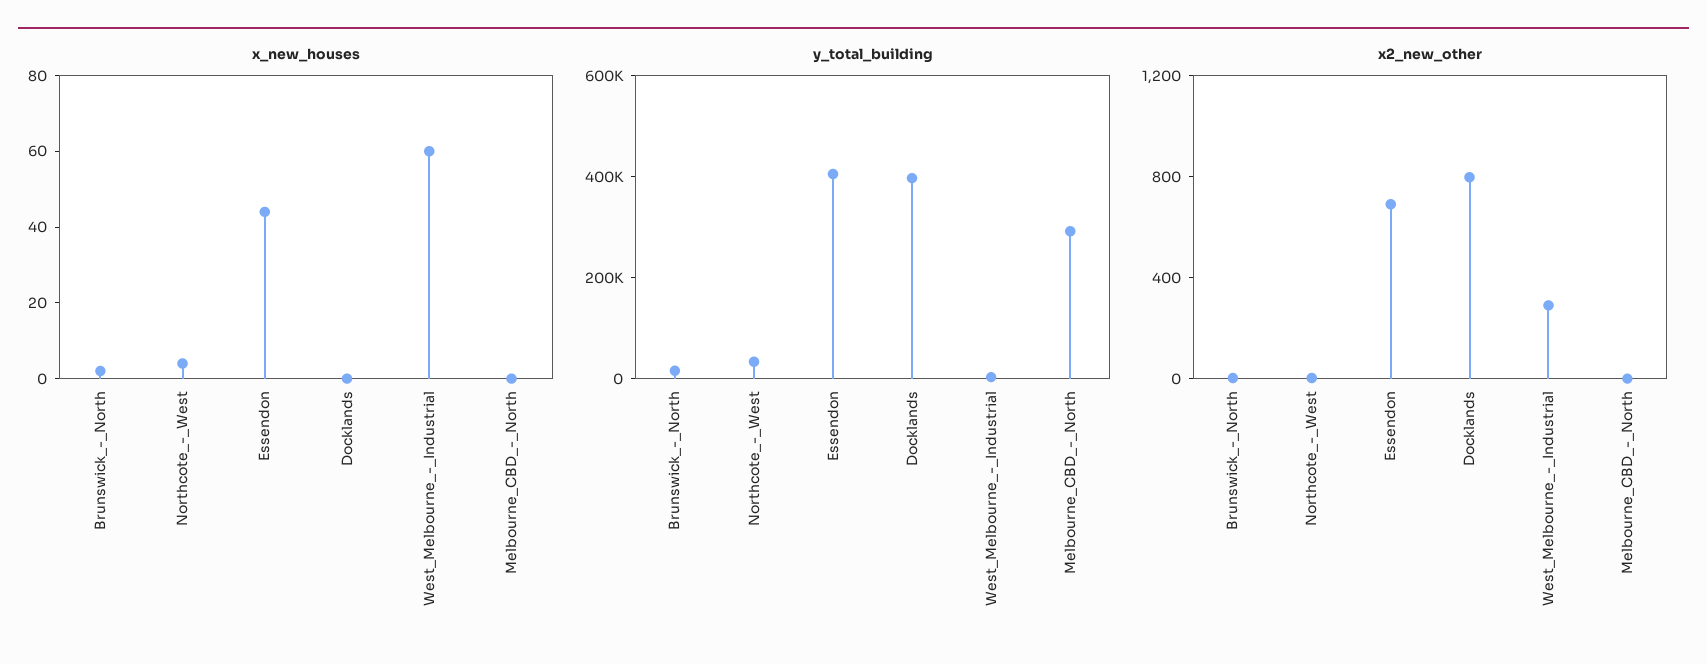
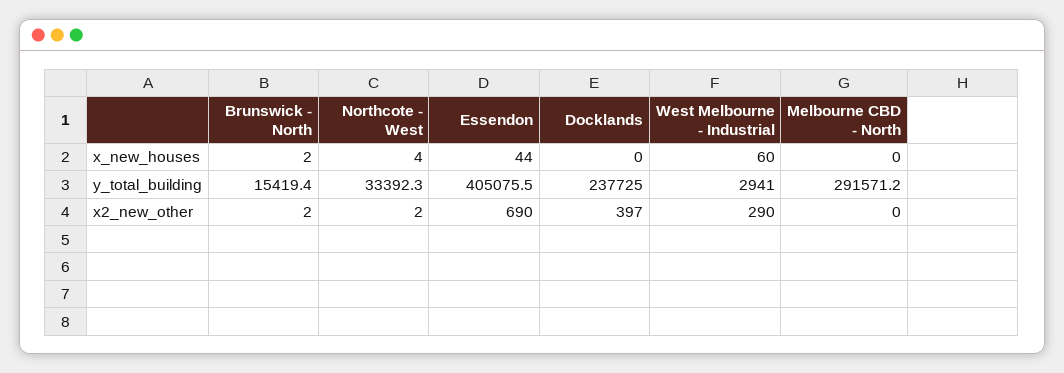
  {
    "x_new_houses": {
      "Brunswick_-_North": 2,
      "Northcote_-_West": 4,
      "Essendon": 44,
      "Docklands": 0,
      "West_Melbourne_-_Industrial": 60,
      "Melbourne_CBD_-_North": 0
    },
    "y_total_building": {
      "Brunswick_-_North": 15419.4,
      "Northcote_-_West": 33392.3,
      "Essendon": 405075.5,
-     "Docklands": 400000,
+     "Docklands": 237725,
      "West_Melbourne_-_Industrial": 2941,
      "Melbourne_CBD_-_North": 291571.2
    },
    "x2_new_other": {
      "Brunswick_-_North": 2,
      "Northcote_-_West": 2,
      "Essendon": 690,
-     "Docklands": 800,
+     "Docklands": 397,
      "West_Melbourne_-_Industrial": 290,
      "Melbourne_CBD_-_North": 0
    }
  }

